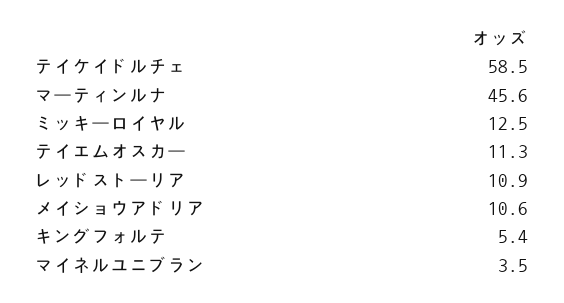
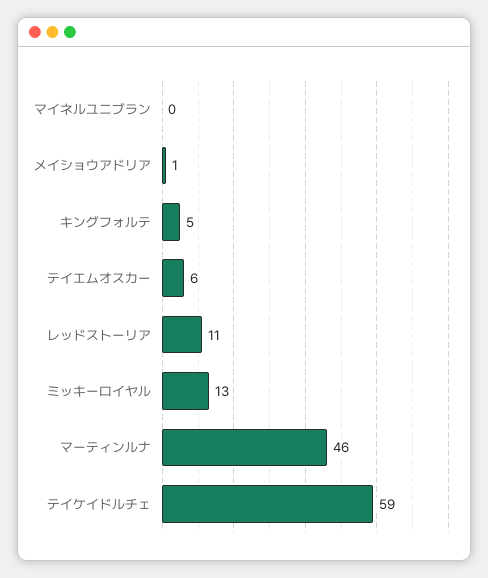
  {
    "テイケイドルチェ": 58.5,
    "マーティンルナ": 45.6,
    "ミッキーロイヤル": 12.5,
-   "テイエムオスカー": 11.3,
+   "テイエムオスカー": 6,
    "レッドストーリア": 10.9,
-   "メイショウアドリア": 10.6,
+   "メイショウアドリア": 1,
    "キングフォルテ": 5.4,
-   "マイネルユニブラン": 3.5
+   "マイネルユニブラン": 0
  }

